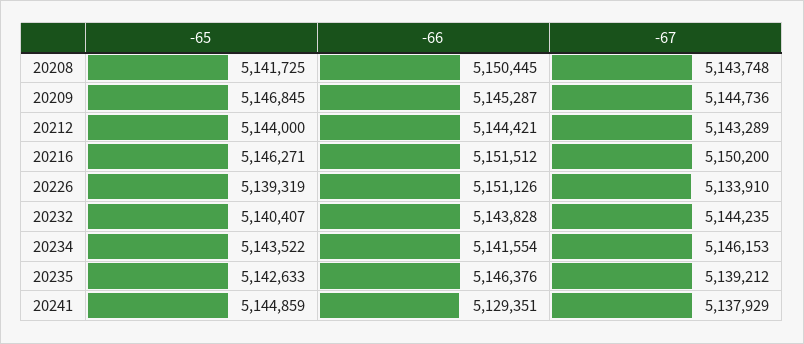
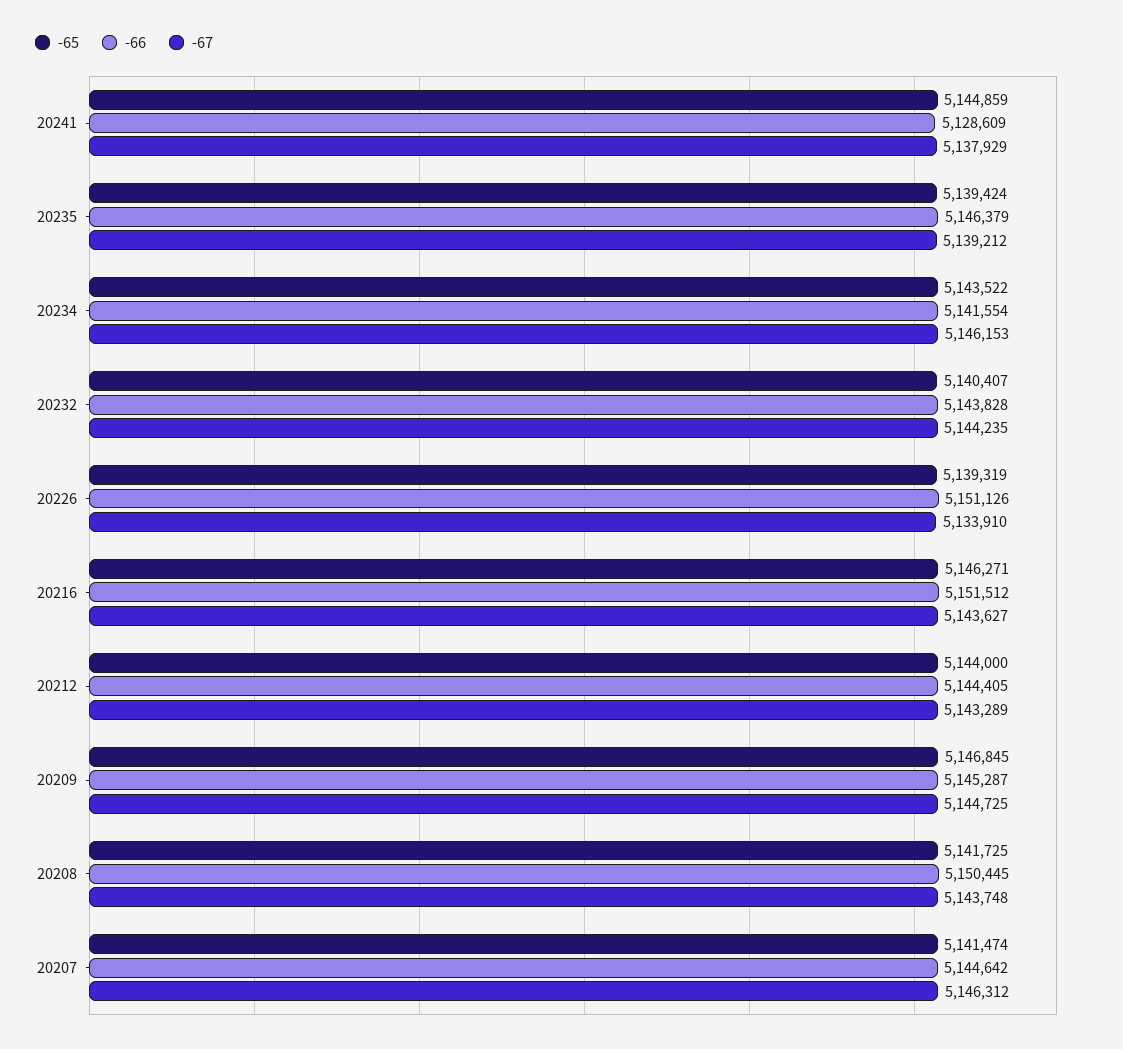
  {
    "-65": {
      "20208": 5141725,
      "20209": 5146845,
      "20212": 5144000,
      "20216": 5146271,
      "20226": 5139319,
      "20232": 5140407,
      "20234": 5143522,
-     "20235": 5142633,
+     "20235": 5139424,
-     "20241": 5144859
+     "20241": 5144859,
+     "20207": 5141474
    },
    "-66": {
      "20208": 5150445,
      "20209": 5145287,
-     "20212": 5144421,
+     "20212": 5144405,
      "20216": 5151512,
      "20226": 5151126,
      "20232": 5143828,
      "20234": 5141554,
-     "20235": 5146376,
+     "20235": 5146379,
-     "20241": 5129351
+     "20241": 5128609,
+     "20207": 5144642
    },
    "-67": {
      "20208": 5143748,
-     "20209": 5144736,
+     "20209": 5144725,
      "20212": 5143289,
-     "20216": 5150200,
+     "20216": 5143627,
      "20226": 5133910,
      "20232": 5144235,
      "20234": 5146153,
      "20235": 5139212,
-     "20241": 5137929
+     "20241": 5137929,
+     "20207": 5146312
    }
  }

